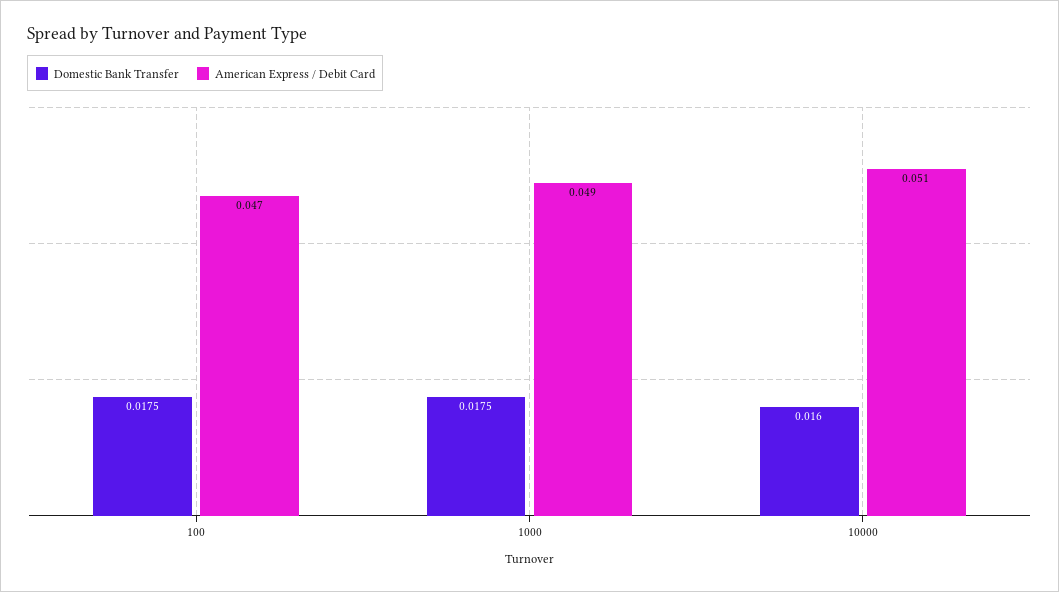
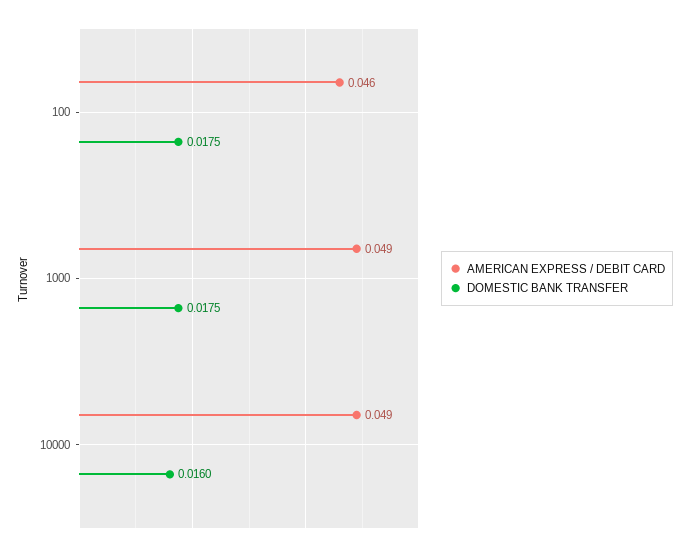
  {
    "Domestic Bank Transfer": {
      "100": 0.0175,
      "1000": 0.0175,
      "10000": 0.016
    },
    "American Express / Debit Card": {
-     "100": 0.047,
+     "100": 0.046,
      "1000": 0.049,
-     "10000": 0.051
+     "10000": 0.049
    }
  }

